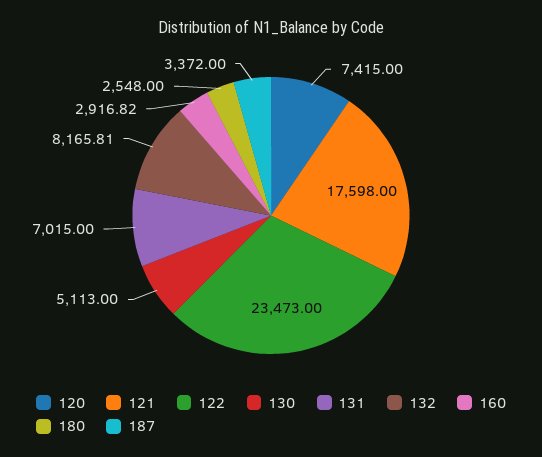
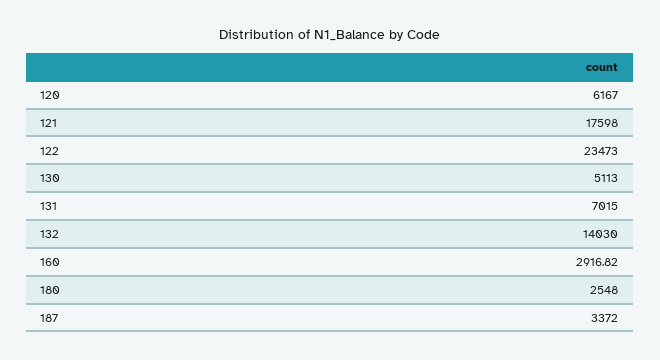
  {
-   "120": 7415,
+   "120": 6167,
    "121": 17598,
    "122": 23473,
    "130": 5113,
    "131": 7015,
-   "132": 8165.81,
+   "132": 14030,
    "160": 2916.82,
    "180": 2548,
    "187": 3372
  }

